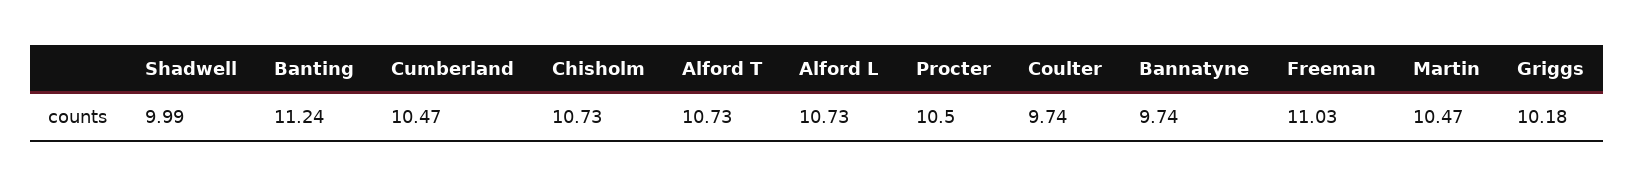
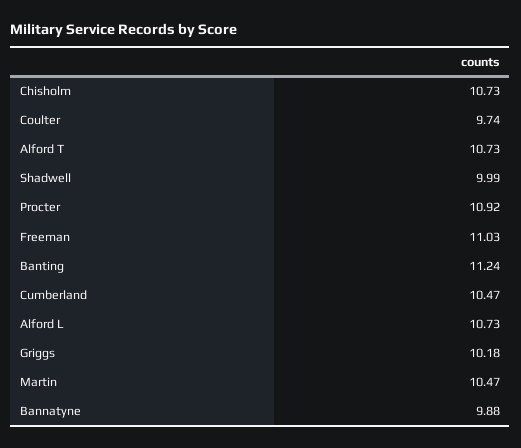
  {
    "Shadwell": 9.99,
    "Banting": 11.24,
    "Cumberland": 10.47,
    "Chisholm": 10.73,
    "Alford T": 10.73,
    "Alford L": 10.73,
-   "Procter": 10.5,
+   "Procter": 10.92,
    "Coulter": 9.74,
-   "Bannatyne": 9.74,
+   "Bannatyne": 9.88,
    "Freeman": 11.03,
    "Martin": 10.47,
    "Griggs": 10.18
  }

